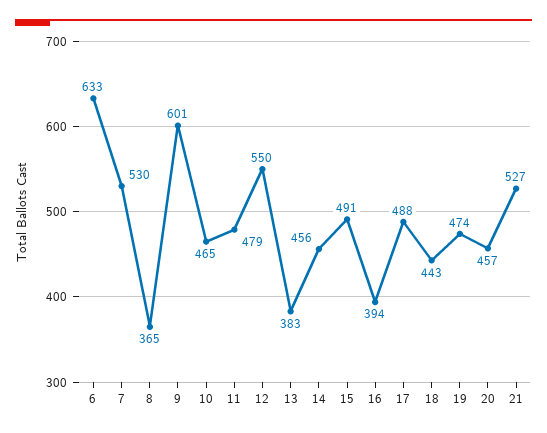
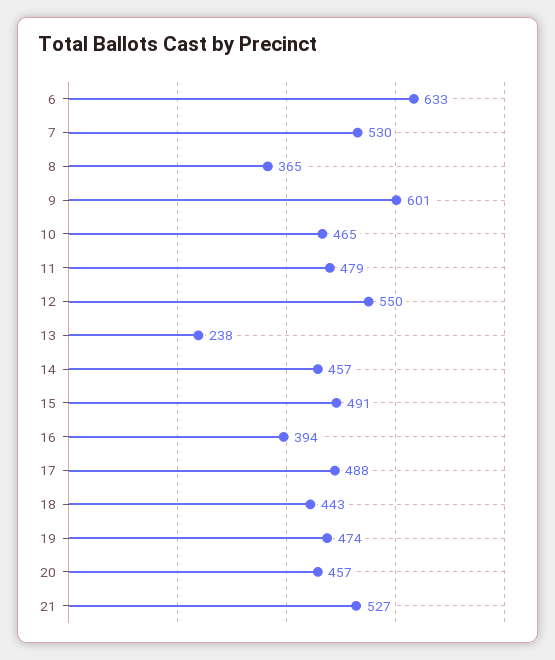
  {
    "6": 633,
    "7": 530,
    "8": 365,
    "9": 601,
    "10": 465,
    "11": 479,
    "12": 550,
-   "13": 383,
+   "13": 238,
-   "14": 456,
+   "14": 457,
    "15": 491,
    "16": 394,
    "17": 488,
    "18": 443,
    "19": 474,
    "20": 457,
    "21": 527
  }

